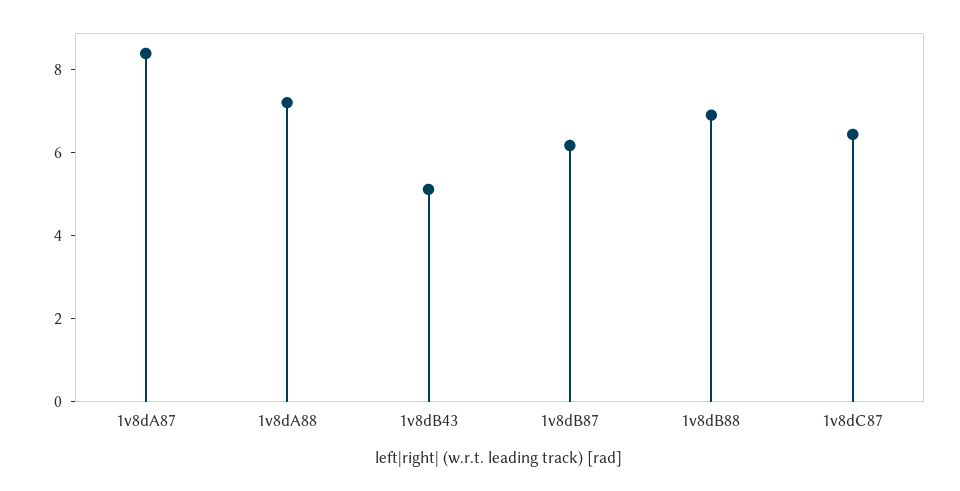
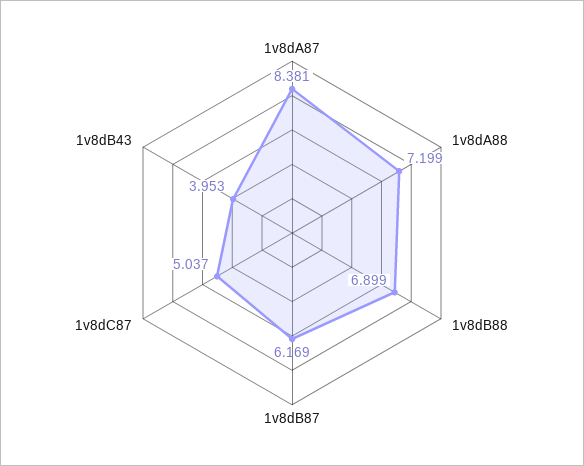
  {
    "1v8dA87": 8.381,
    "1v8dA88": 7.199,
-   "1v8dB43": 5,
+   "1v8dB43": 3.953,
    "1v8dB87": 6.169,
    "1v8dB88": 6.899,
-   "1v8dC87": 6.5
+   "1v8dC87": 5.037
  }

